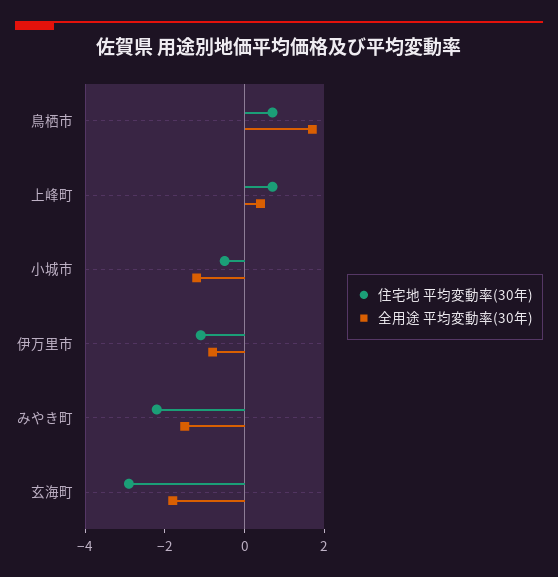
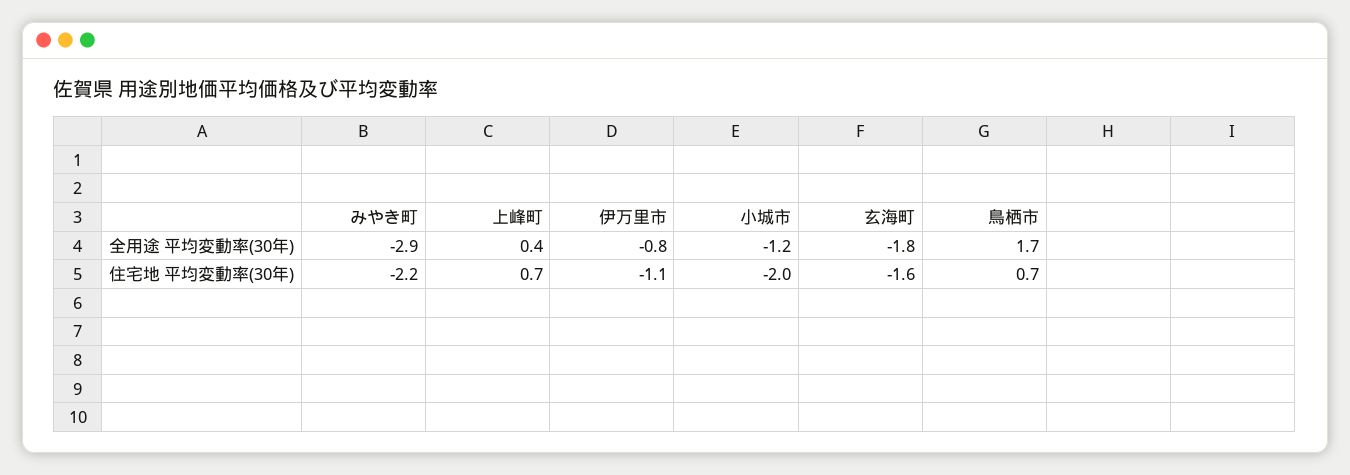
  {
    "住宅地 平均変動率(30年)": {
      "鳥栖市": 0.7,
      "上峰町": 0.7,
-     "小城市": -0.5,
+     "小城市": -2,
      "伊万里市": -1.1,
      "みやき町": -2.2,
-     "玄海町": -3
+     "玄海町": -1.6
    },
    "全用途 平均変動率(30年)": {
      "鳥栖市": 1.7,
      "上峰町": 0.4,
      "小城市": -1.2,
      "伊万里市": -0.8,
-     "みやき町": -1.5,
+     "みやき町": -2.9,
      "玄海町": -1.8
    }
  }

